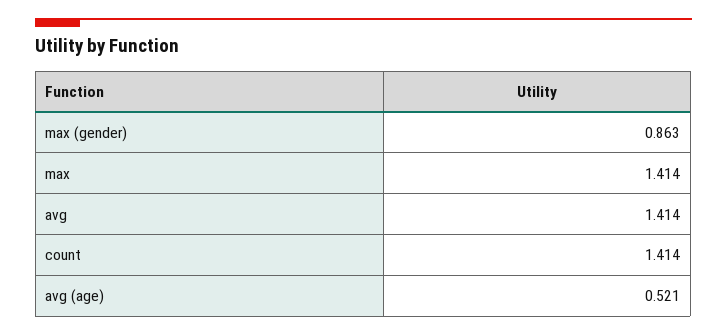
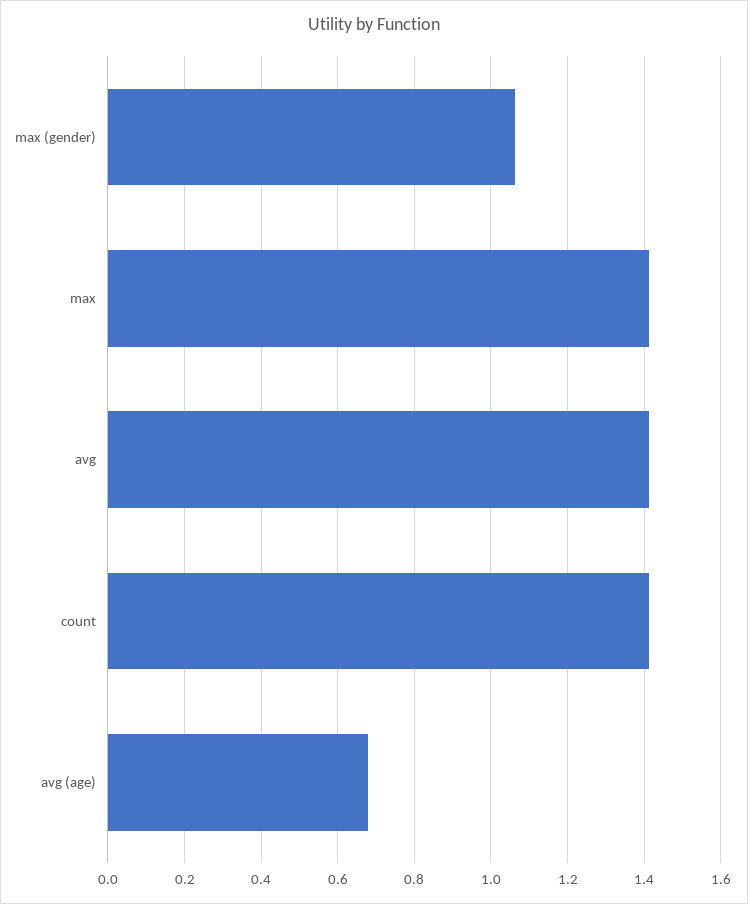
  {
-   "max (gender)": 0.863,
+   "max (gender)": 1.06,
    "max": 1.414,
    "avg": 1.414,
    "count": 1.414,
-   "avg (age)": 0.521
+   "avg (age)": 0.68
  }

